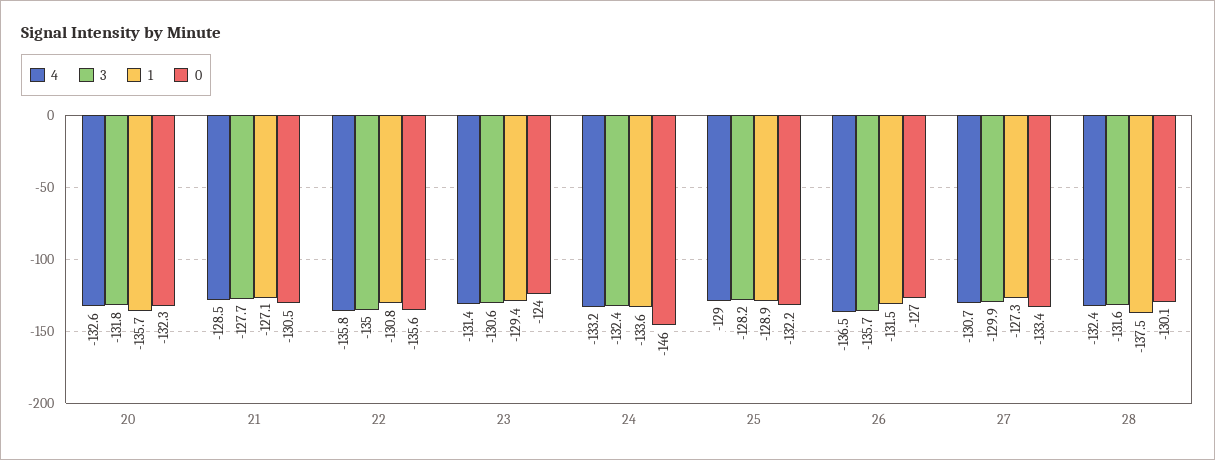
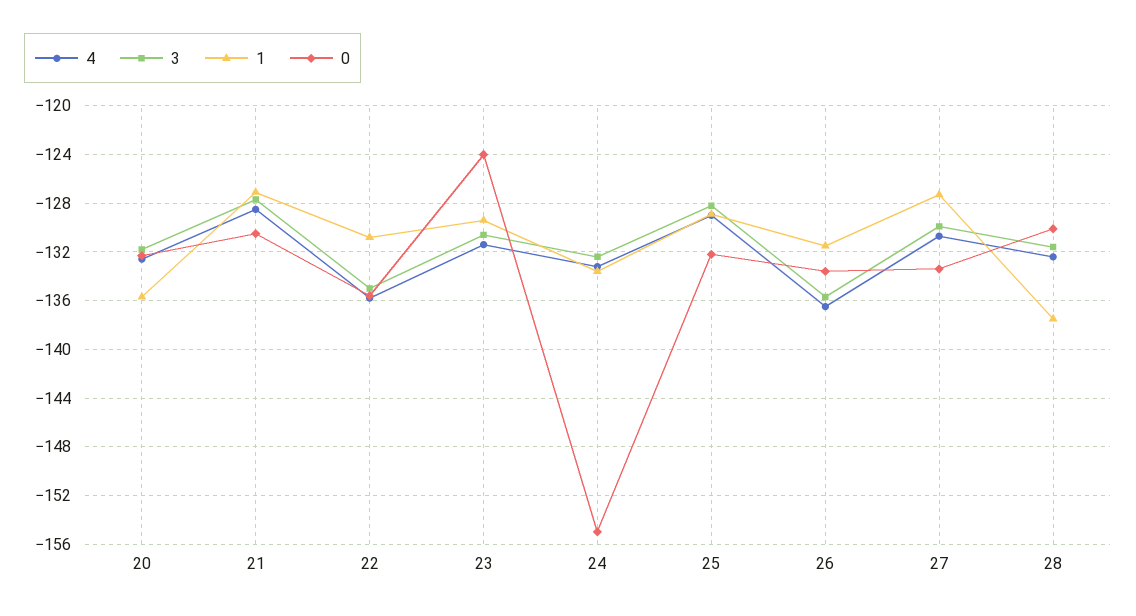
  {
    "4": {
      "20": -132.6,
      "21": -128.5,
      "22": -135.8,
      "23": -131.4,
      "24": -133.2,
      "25": -129,
      "26": -136.5,
      "27": -130.7,
      "28": -132.4
    },
    "3": {
      "20": -131.8,
      "21": -127.7,
      "22": -135,
      "23": -130.6,
      "24": -132.4,
      "25": -128.2,
      "26": -135.7,
      "27": -129.9,
      "28": -131.6
    },
    "1": {
      "20": -135.7,
      "21": -127.1,
      "22": -130.8,
      "23": -129.4,
      "24": -133.6,
      "25": -128.9,
      "26": -131.5,
      "27": -127.3,
      "28": -137.5
    },
    "0": {
      "20": -132.3,
      "21": -130.5,
      "22": -135.6,
      "23": -124,
-     "24": -146,
+     "24": -155,
      "25": -132.2,
-     "26": -127,
+     "26": -133.5,
      "27": -133.4,
      "28": -130.1
    }
  }

